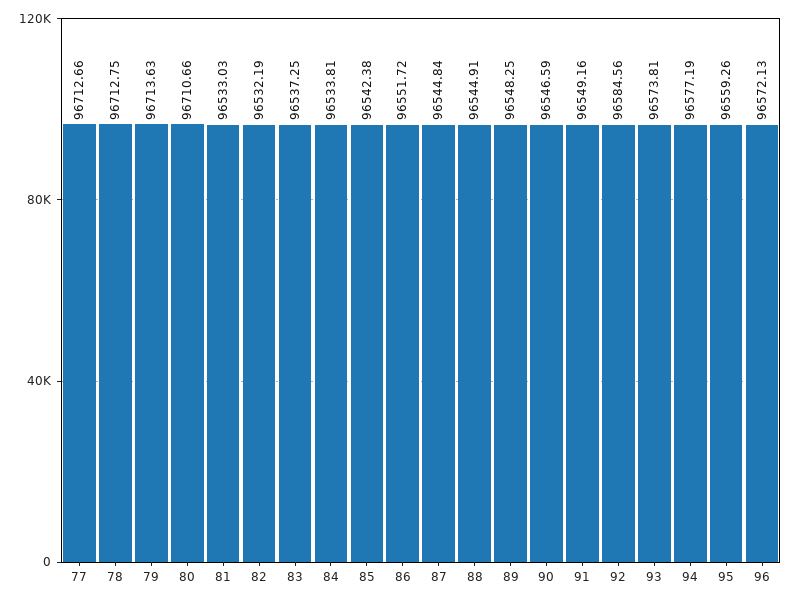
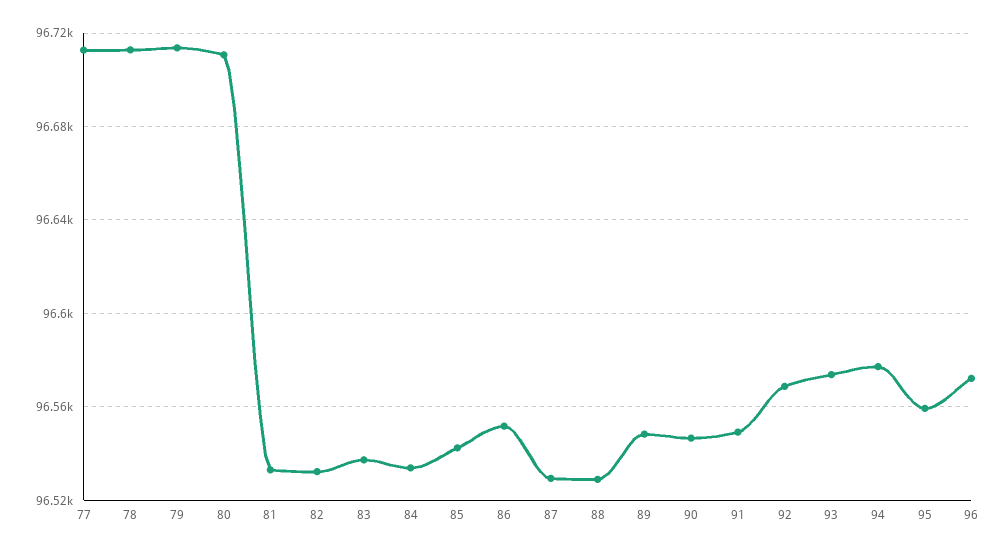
  {
    "77": 96712.66,
    "78": 96712.75,
    "79": 96713.63,
    "80": 96710.66,
    "81": 96533.03,
    "82": 96532.19,
    "83": 96537.25,
    "84": 96533.81,
    "85": 96542.38,
    "86": 96551.72,
-   "87": 96544.84,
+   "87": 96530,
-   "88": 96544.91,
+   "88": 96530,
    "89": 96548.25,
    "90": 96546.59,
    "91": 96549.16,
-   "92": 96584.56,
+   "92": 96570,
    "93": 96573.81,
    "94": 96577.19,
    "95": 96559.26,
    "96": 96572.13
  }

